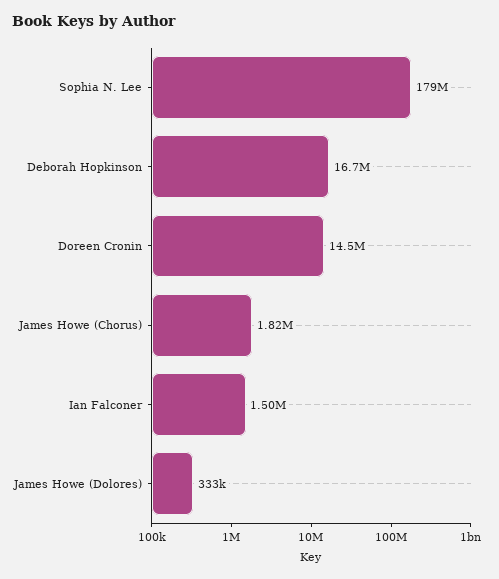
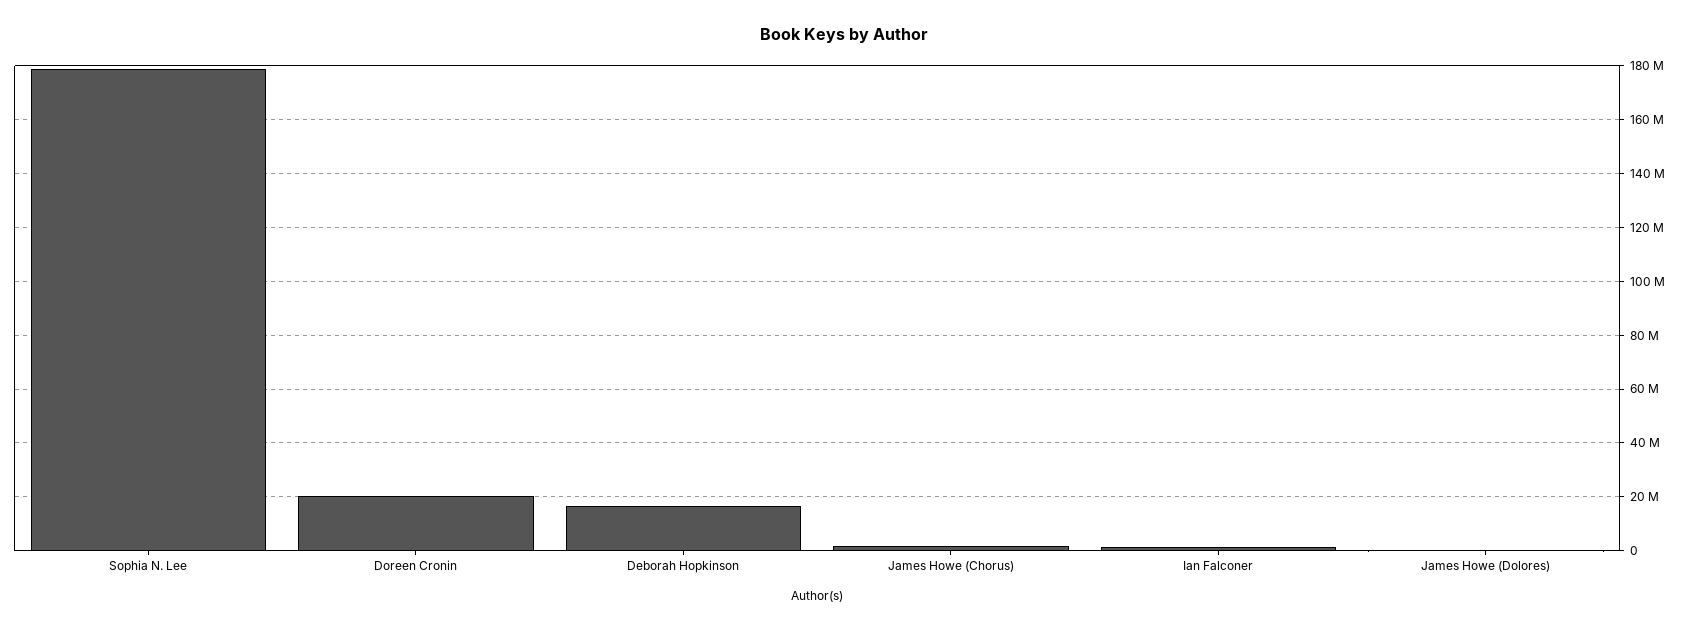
  {
    "Sophia N. Lee": 179000000,
    "Deborah Hopkinson": 16700000,
-   "Doreen Cronin": 14500000,
+   "Doreen Cronin": 20000000,
    "James Howe (Chorus)": 1820000,
    "Ian Falconer": 1500000,
    "James Howe (Dolores)": 333000
  }

